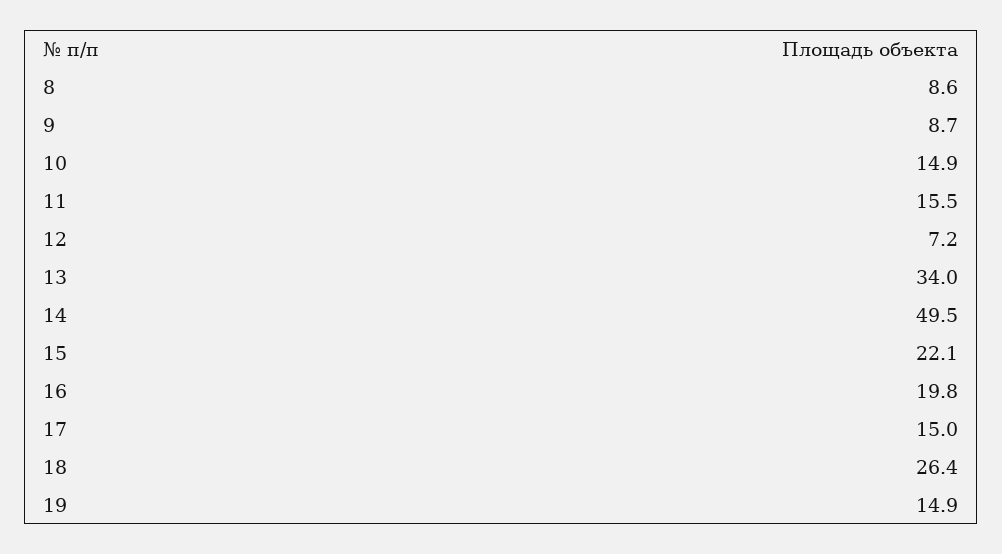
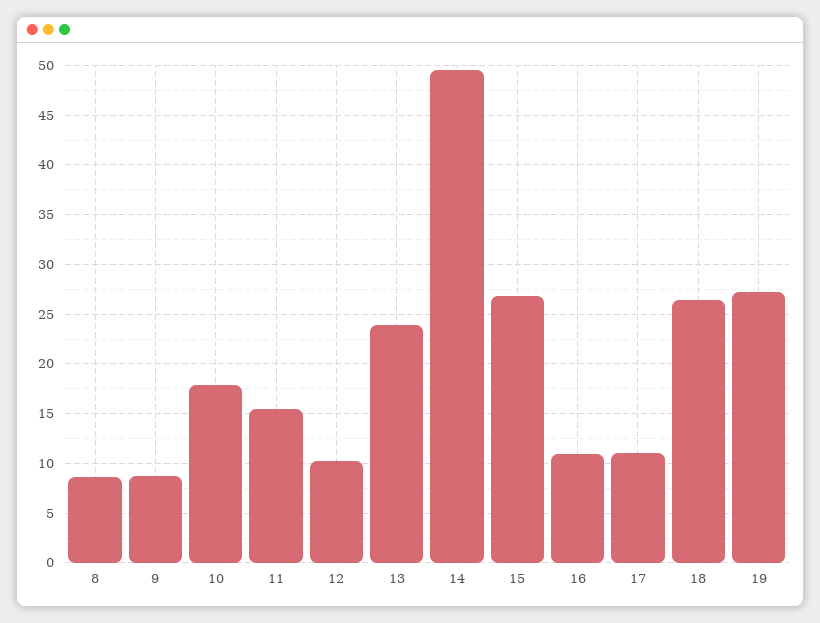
  {
    "8": 8.6,
    "9": 8.7,
-   "10": 14.9,
+   "10": 18,
    "11": 15.5,
-   "12": 7.2,
+   "12": 10,
-   "13": 34,
+   "13": 24,
    "14": 49.5,
-   "15": 22.1,
+   "15": 27,
-   "16": 19.8,
+   "16": 11,
-   "17": 15,
+   "17": 11,
    "18": 26.4,
-   "19": 14.9
+   "19": 27
  }

